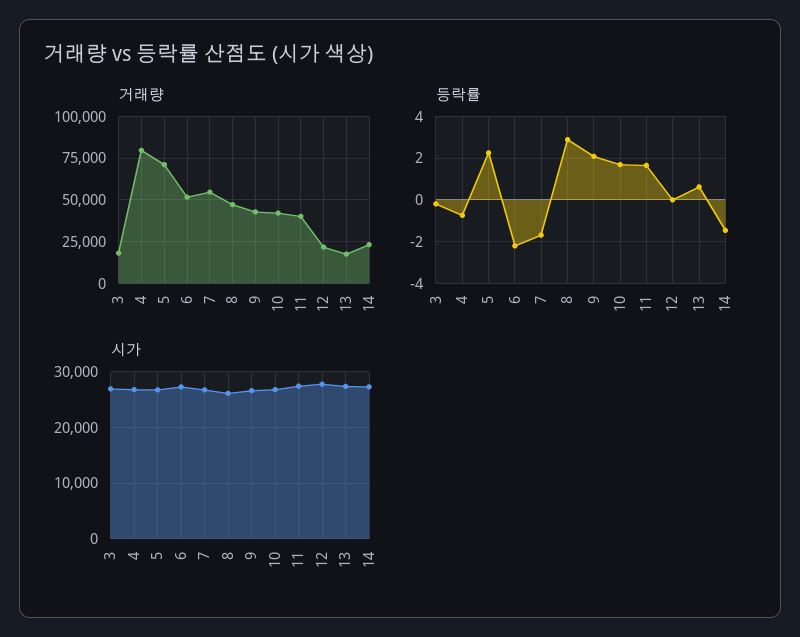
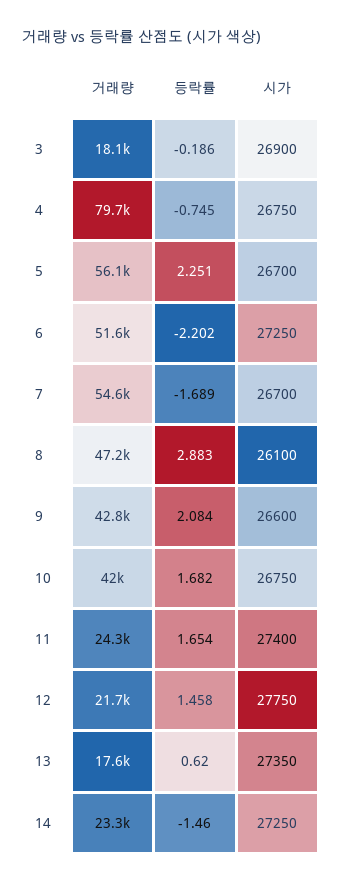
  {
    "거래량": {
      "3": 18100,
      "4": 79700,
-     "5": 70000,
+     "5": 56100,
      "6": 51600,
      "7": 54600,
      "8": 47200,
      "9": 42800,
      "10": 42000,
-     "11": 40000,
+     "11": 24300,
      "12": 21700,
      "13": 17600,
      "14": 23300
    },
    "등락률": {
      "3": -0.186,
      "4": -0.745,
      "5": 2.251,
      "6": -2.202,
      "7": -1.689,
      "8": 2.883,
      "9": 2.084,
      "10": 1.682,
      "11": 1.654,
-     "12": 0,
+     "12": 1.458,
      "13": 0.62,
      "14": -1.46
    },
    "시가": {
      "3": 26900,
      "4": 26750,
      "5": 26700,
      "6": 27250,
      "7": 26700,
      "8": 26100,
      "9": 26600,
      "10": 26750,
      "11": 27400,
      "12": 27750,
      "13": 27350,
      "14": 27250
    }
  }

